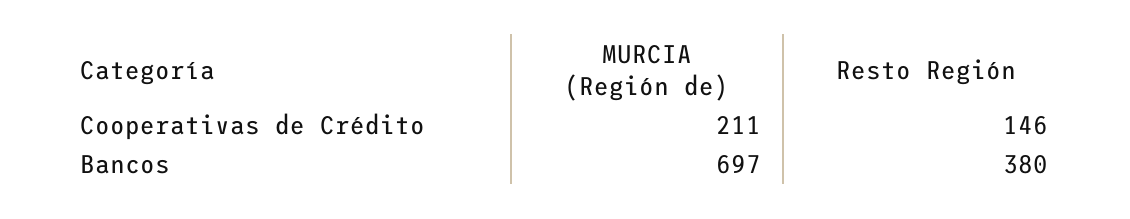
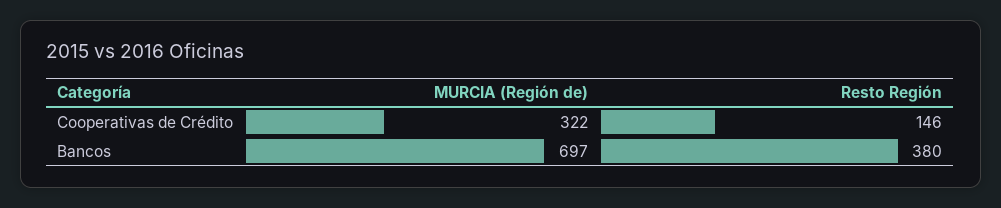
  {
    "MURCIA (Región de)": {
-     "Cooperativas de Crédito": 211,
+     "Cooperativas de Crédito": 322,
      "Bancos": 697
    },
    "Resto Región": {
      "Cooperativas de Crédito": 146,
      "Bancos": 380
    }
  }

